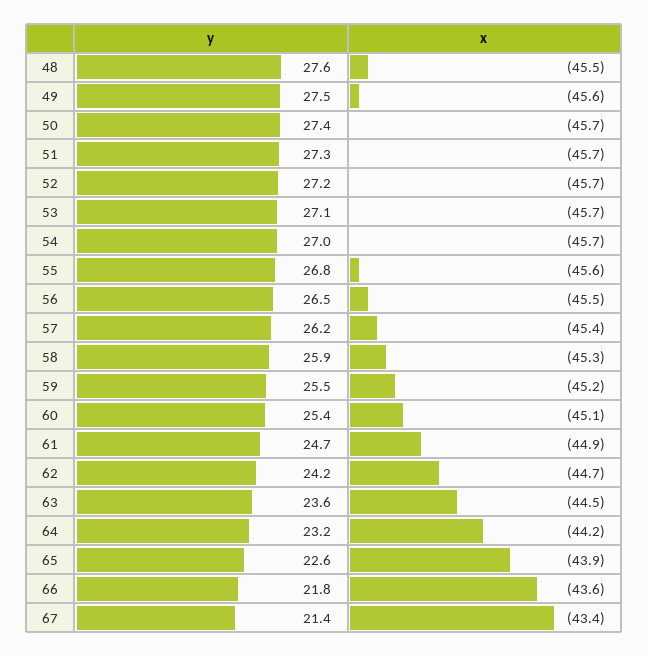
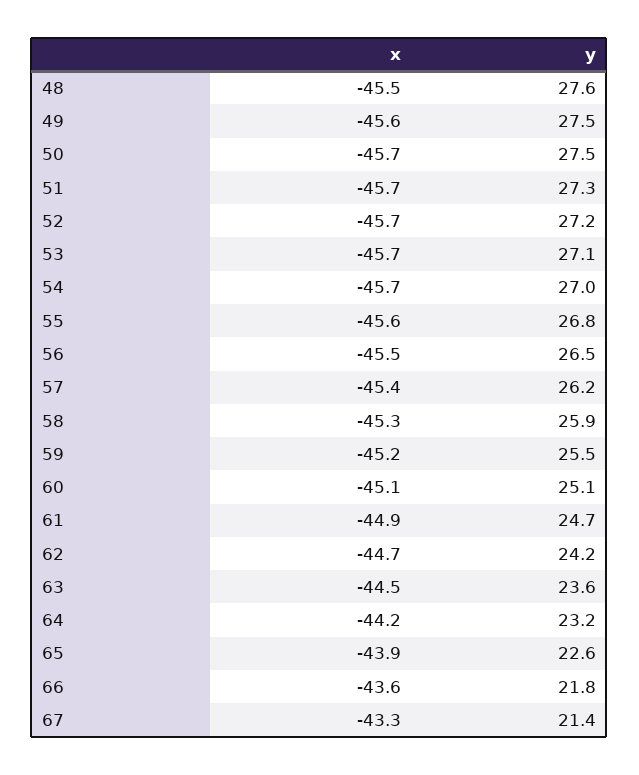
  {
    "y": {
      "48": 27.6,
      "49": 27.5,
-     "50": 27.4,
+     "50": 27.5,
      "51": 27.3,
      "52": 27.2,
      "53": 27.1,
      "54": 27,
      "55": 26.8,
      "56": 26.5,
      "57": 26.2,
      "58": 25.9,
      "59": 25.5,
-     "60": 25.4,
+     "60": 25.1,
      "61": 24.7,
      "62": 24.2,
      "63": 23.6,
      "64": 23.2,
      "65": 22.6,
      "66": 21.8,
      "67": 21.4
    },
    "x": {
      "48": -45.5,
      "49": -45.6,
      "50": -45.7,
      "51": -45.7,
      "52": -45.7,
      "53": -45.7,
      "54": -45.7,
      "55": -45.6,
      "56": -45.5,
      "57": -45.4,
      "58": -45.3,
      "59": -45.2,
      "60": -45.1,
      "61": -44.9,
      "62": -44.7,
      "63": -44.5,
      "64": -44.2,
      "65": -43.9,
      "66": -43.6,
-     "67": -43.4
+     "67": -43.3
    }
  }

